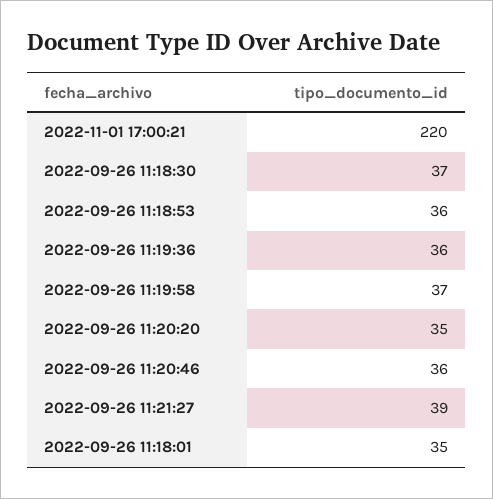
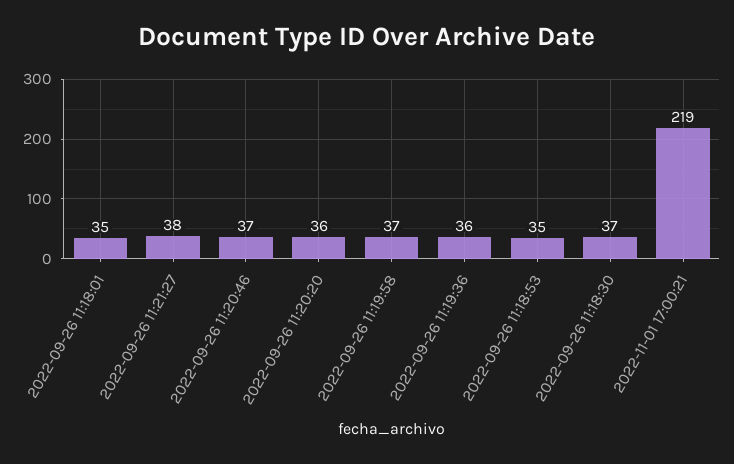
  {
-   "2022-11-01 17:00:21": 220,
+   "2022-11-01 17:00:21": 219,
    "2022-09-26 11:18:30": 37,
-   "2022-09-26 11:18:53": 36,
+   "2022-09-26 11:18:53": 35,
    "2022-09-26 11:19:36": 36,
    "2022-09-26 11:19:58": 37,
-   "2022-09-26 11:20:20": 35,
+   "2022-09-26 11:20:20": 36,
-   "2022-09-26 11:20:46": 36,
+   "2022-09-26 11:20:46": 37,
-   "2022-09-26 11:21:27": 39,
+   "2022-09-26 11:21:27": 38,
    "2022-09-26 11:18:01": 35
  }

